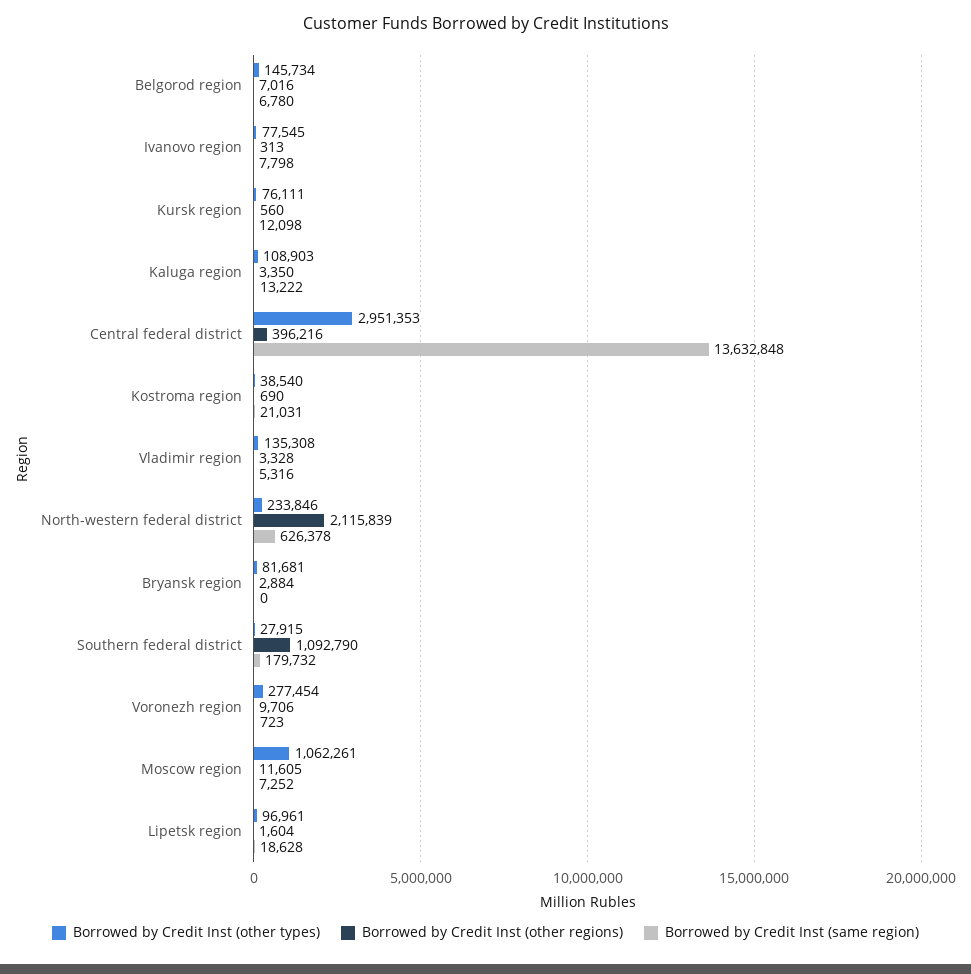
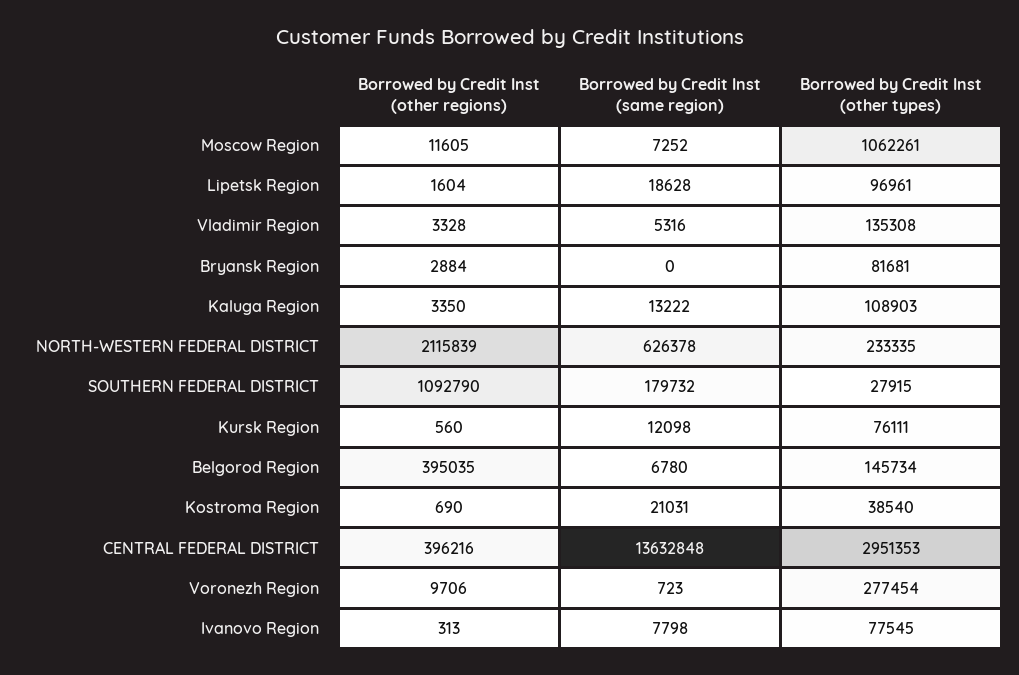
  {
    "Borrowed by Credit Inst (other types)": {
      "Belgorod region": 145734,
      "Ivanovo region": 77545,
      "Kursk region": 76111,
      "Kaluga region": 108903,
      "Central federal district": 2951353,
      "Kostroma region": 38540,
      "Vladimir region": 135308,
-     "North-western federal district": 233846,
+     "North-western federal district": 233335,
      "Bryansk region": 81681,
      "Southern federal district": 27915,
      "Voronezh region": 277454,
      "Moscow region": 1062261,
      "Lipetsk region": 96961
    },
    "Borrowed by Credit Inst (other regions)": {
-     "Belgorod region": 7016,
+     "Belgorod region": 395035,
      "Ivanovo region": 313,
      "Kursk region": 560,
      "Kaluga region": 3350,
      "Central federal district": 396216,
      "Kostroma region": 690,
      "Vladimir region": 3328,
      "North-western federal district": 2115839,
      "Bryansk region": 2884,
      "Southern federal district": 1092790,
      "Voronezh region": 9706,
      "Moscow region": 11605,
      "Lipetsk region": 1604
    },
    "Borrowed by Credit Inst (same region)": {
      "Belgorod region": 6780,
      "Ivanovo region": 7798,
      "Kursk region": 12098,
      "Kaluga region": 13222,
      "Central federal district": 13632848,
      "Kostroma region": 21031,
      "Vladimir region": 5316,
      "North-western federal district": 626378,
      "Bryansk region": 0,
      "Southern federal district": 179732,
      "Voronezh region": 723,
      "Moscow region": 7252,
      "Lipetsk region": 18628
    }
  }

